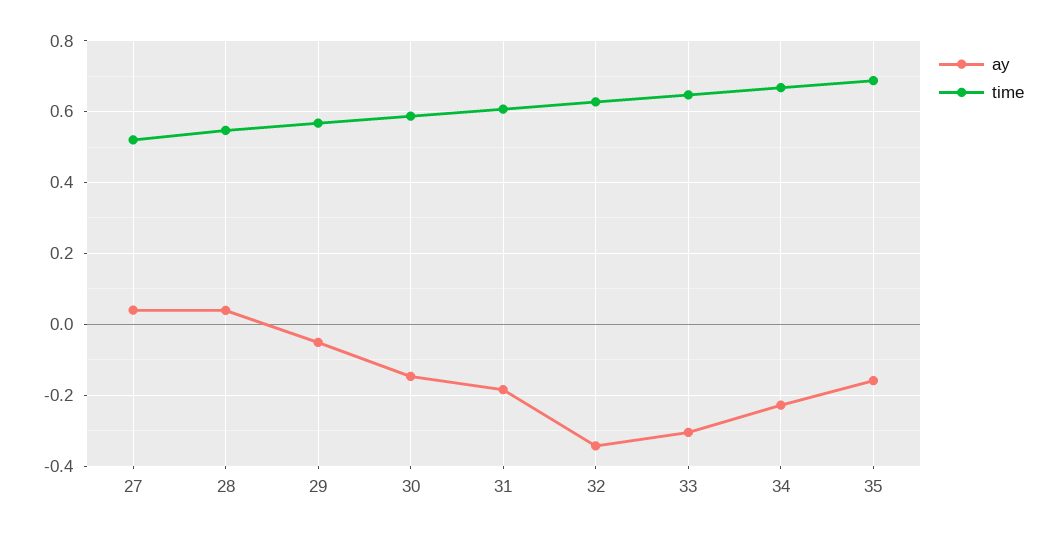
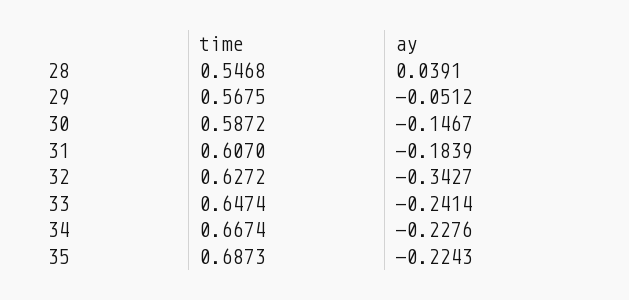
  {
    "ay": {
-     "27": 0.04,
      "28": 0.0391,
      "29": -0.0512,
      "30": -0.1467,
      "31": -0.1839,
      "32": -0.3427,
-     "33": -0.3,
+     "33": -0.2414,
      "34": -0.2276,
-     "35": -0.16
+     "35": -0.2243
    },
    "time": {
-     "27": 0.52,
      "28": 0.5468,
      "29": 0.5675,
      "30": 0.5872,
      "31": 0.607,
      "32": 0.6272,
      "33": 0.6474,
      "34": 0.6674,
      "35": 0.6873
    }
  }

